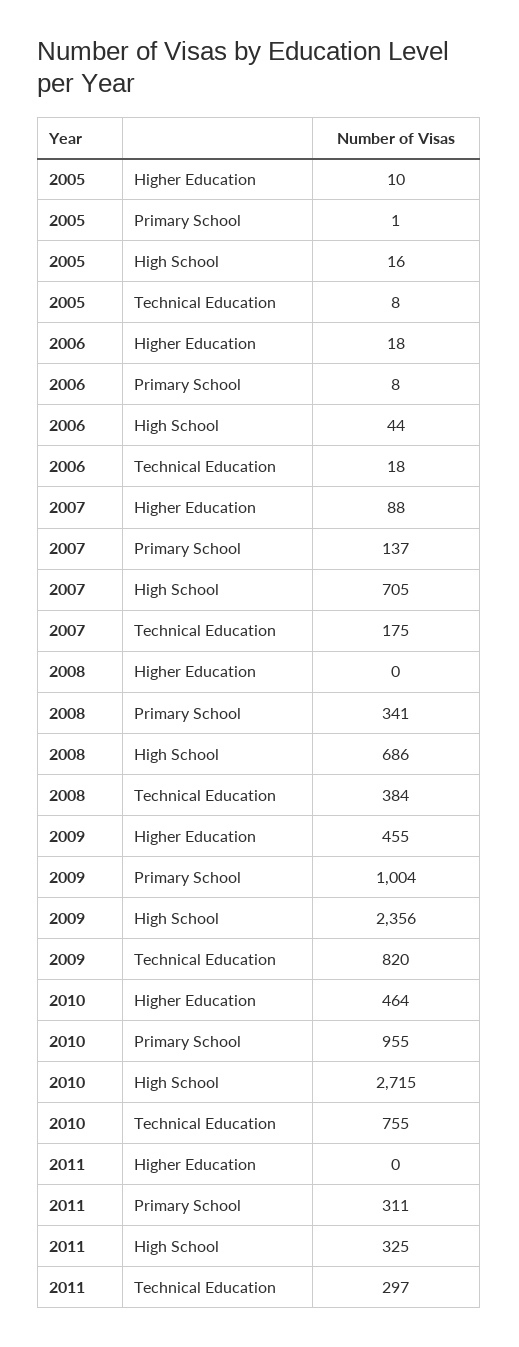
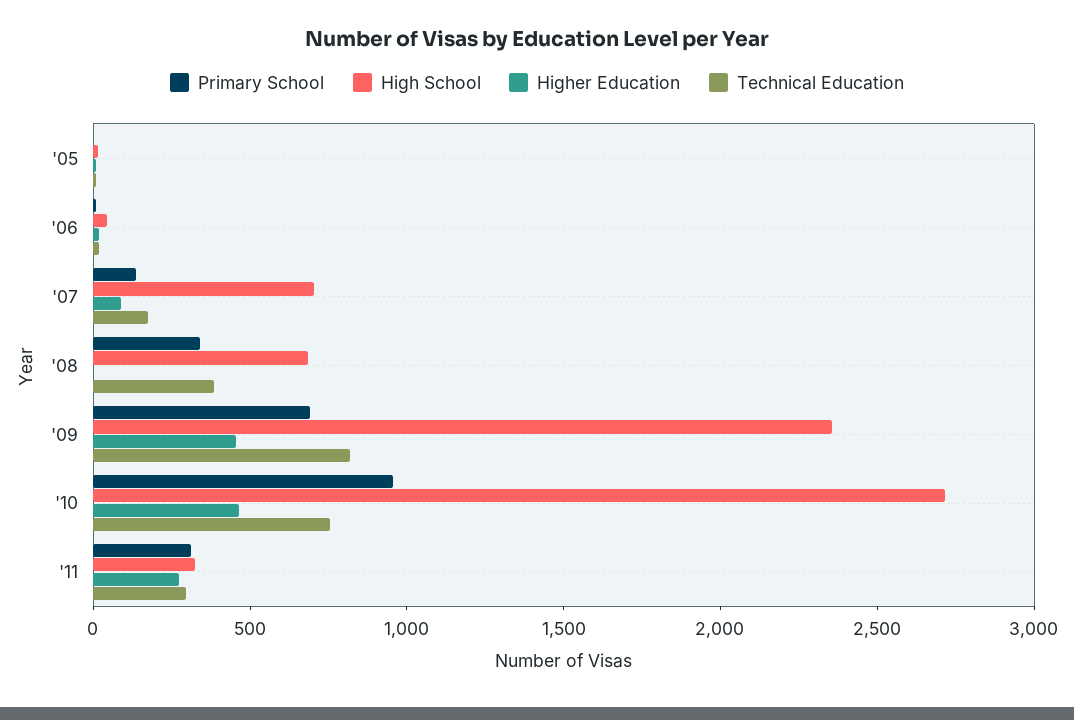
  {
    "Higher Education": {
      "2005": 10,
      "2006": 18,
      "2007": 88,
      "2008": 0,
      "2009": 455,
      "2010": 464,
-     "2011": 0
+     "2011": 300
    },
    "Primary School": {
      "2005": 1,
      "2006": 8,
      "2007": 137,
      "2008": 341,
-     "2009": 1004,
+     "2009": 700,
      "2010": 955,
      "2011": 311
    },
    "High School": {
      "2005": 16,
      "2006": 44,
      "2007": 705,
      "2008": 686,
      "2009": 2356,
      "2010": 2715,
      "2011": 325
    },
    "Technical Education": {
      "2005": 8,
      "2006": 18,
      "2007": 175,
      "2008": 384,
      "2009": 820,
      "2010": 755,
      "2011": 297
    }
  }

